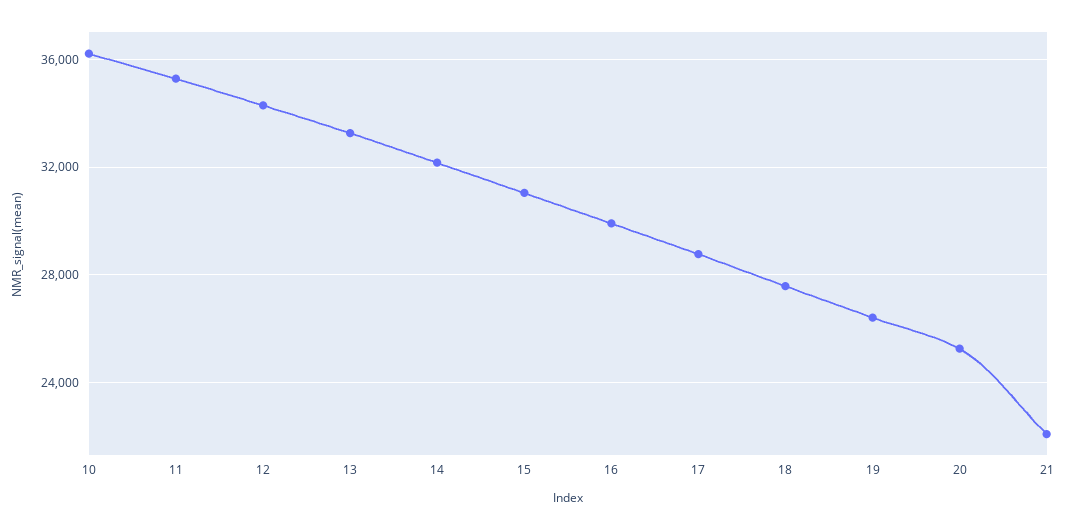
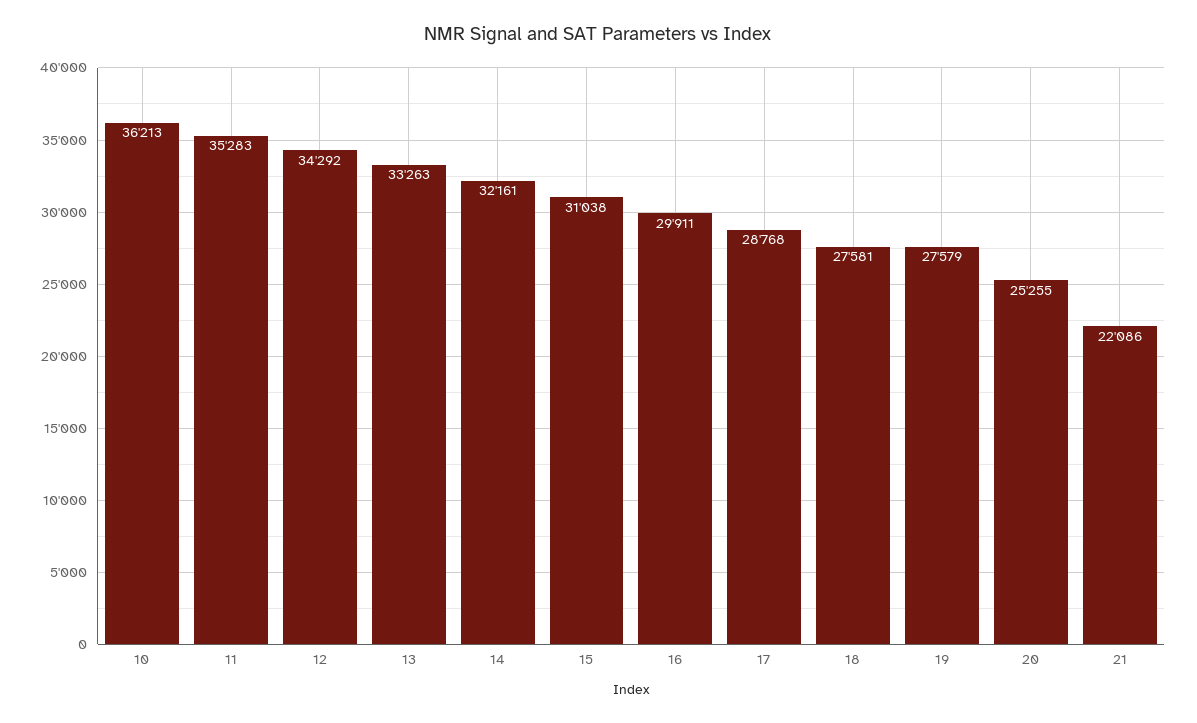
  {
    "10": 36213,
    "11": 35283,
    "12": 34292,
    "13": 33263,
    "14": 32161,
    "15": 31038,
    "16": 29911,
    "17": 28768,
    "18": 27581,
-   "19": 26500,
+   "19": 27579,
    "20": 25255,
    "21": 22086
  }

